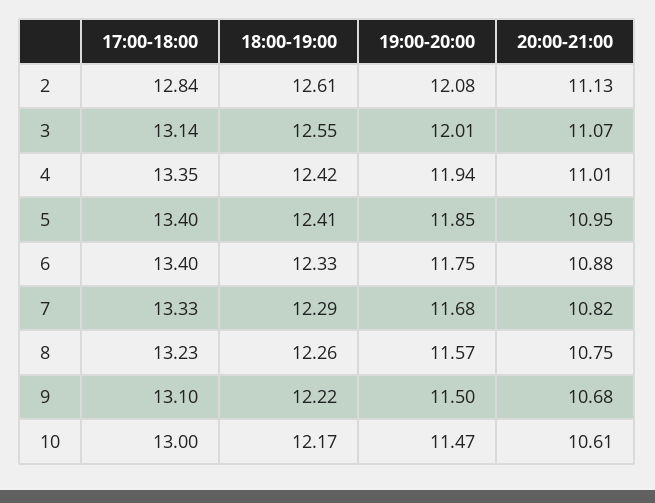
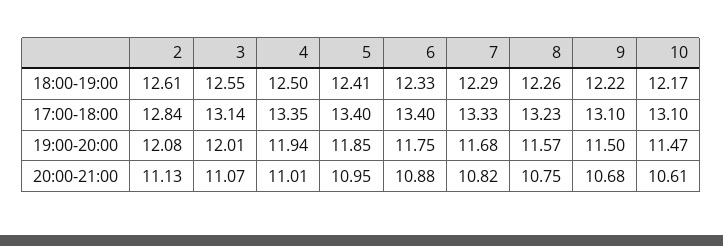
  {
    "17:00-18:00": {
      "2": 12.84,
      "3": 13.14,
      "4": 13.35,
      "5": 13.4,
      "6": 13.4,
      "7": 13.33,
      "8": 13.23,
      "9": 13.1,
-     "10": 13
+     "10": 13.1
    },
    "18:00-19:00": {
      "2": 12.61,
      "3": 12.55,
-     "4": 12.42,
+     "4": 12.5,
      "5": 12.41,
      "6": 12.33,
      "7": 12.29,
      "8": 12.26,
      "9": 12.22,
      "10": 12.17
    },
    "19:00-20:00": {
      "2": 12.08,
      "3": 12.01,
      "4": 11.94,
      "5": 11.85,
      "6": 11.75,
      "7": 11.68,
      "8": 11.57,
      "9": 11.5,
      "10": 11.47
    },
    "20:00-21:00": {
      "2": 11.13,
      "3": 11.07,
      "4": 11.01,
      "5": 10.95,
      "6": 10.88,
      "7": 10.82,
      "8": 10.75,
      "9": 10.68,
      "10": 10.61
    }
  }

